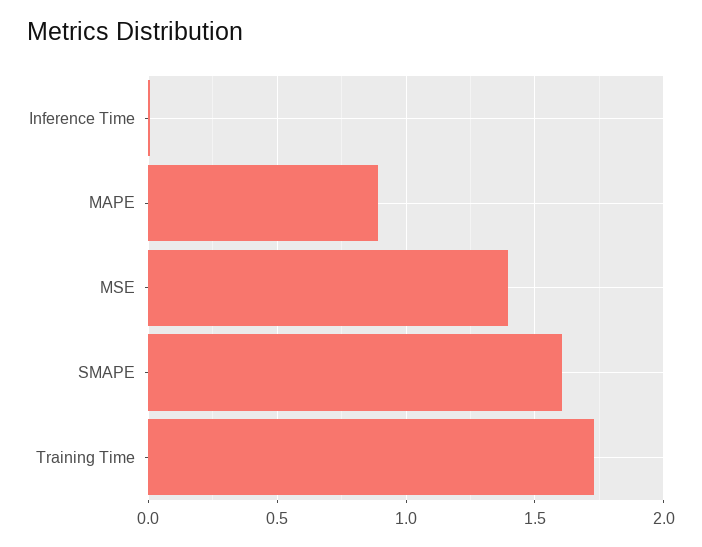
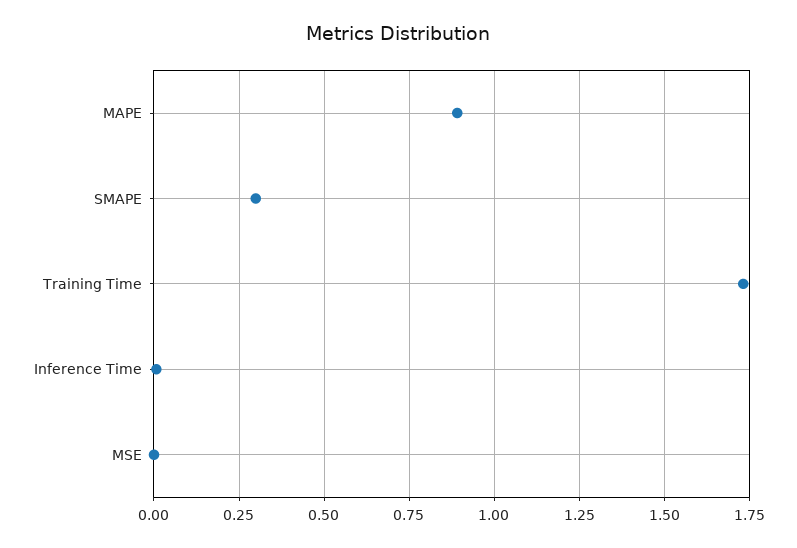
  {
    "Inference Time": 0,
    "MAPE": 0.9,
-   "MSE": 1.4,
+   "MSE": 0,
-   "SMAPE": 1.6,
+   "SMAPE": 0.3,
    "Training Time": 1.725
  }

